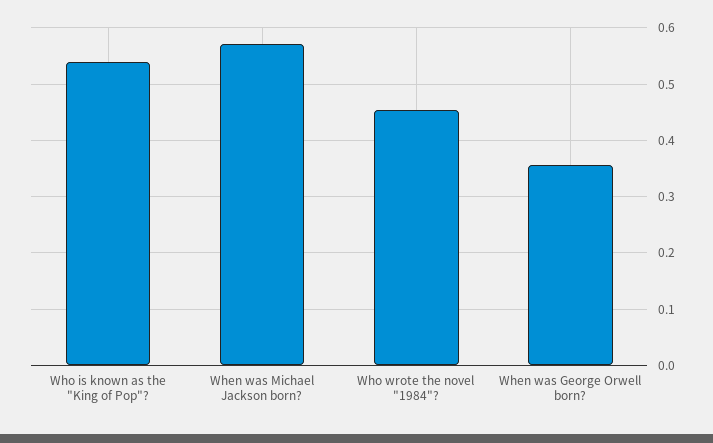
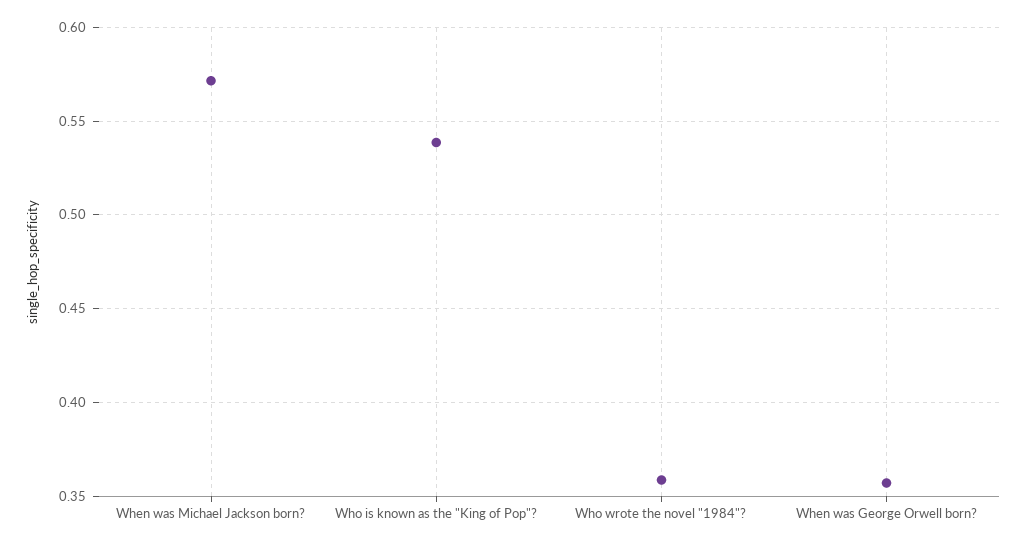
  {
    "Who is known as the \"King of Pop\"?": 0.54,
    "When was Michael Jackson born?": 0.57,
-   "Who wrote the novel \"1984\"?": 0.46,
+   "Who wrote the novel \"1984\"?": 0.36,
    "When was George Orwell born?": 0.355
  }

